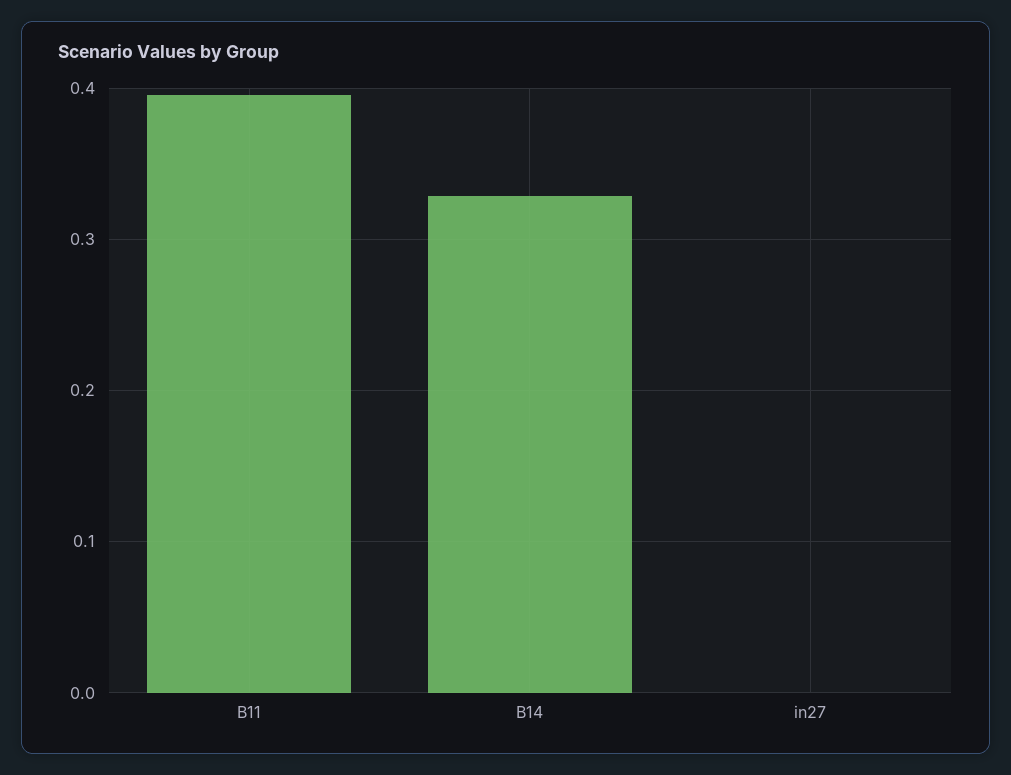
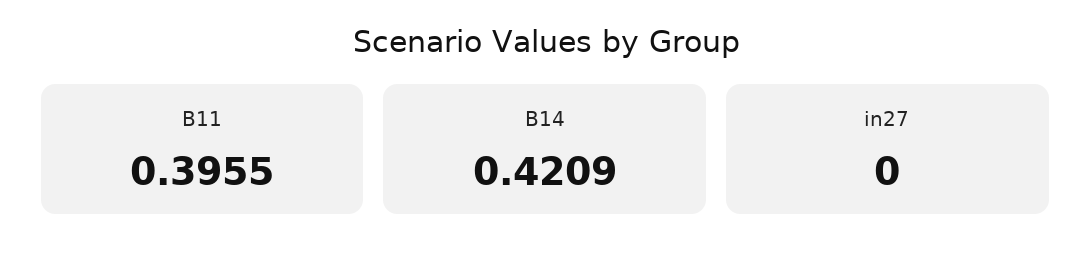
  {
    "B11": 0.3955,
-   "B14": 0.33,
+   "B14": 0.4209,
    "in27": 0
  }

